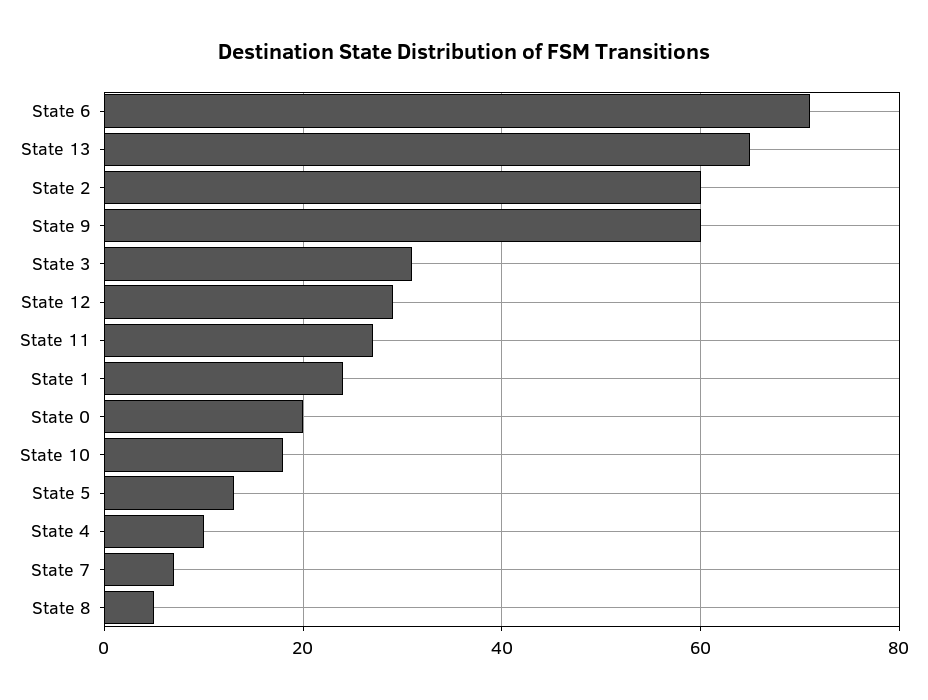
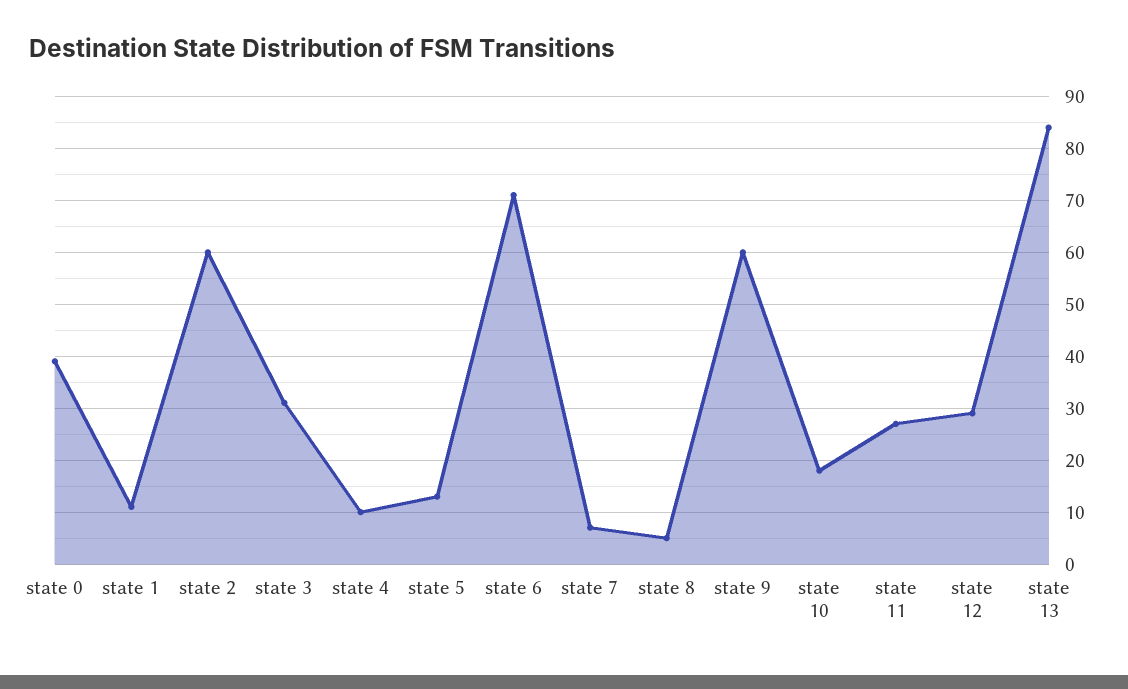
  {
    "State 6": 70,
-   "State 13": 65,
+   "State 13": 85,
    "State 2": 60,
    "State 9": 60,
    "State 3": 30,
    "State 12": 30,
    "State 11": 25,
-   "State 1": 25,
+   "State 1": 10,
-   "State 0": 20,
+   "State 0": 40,
    "State 10": 20,
    "State 5": 15,
    "State 4": 10,
    "State 7": 5,
    "State 8": 5
  }

